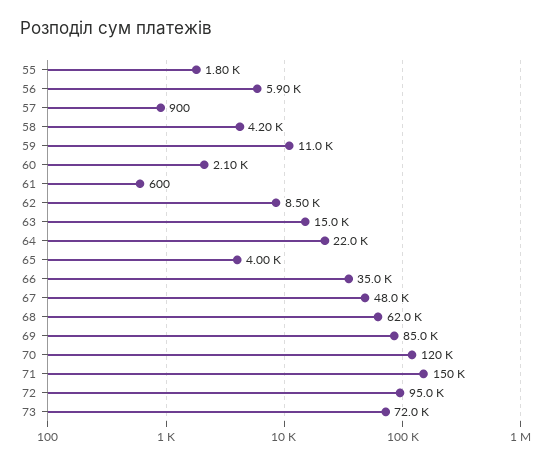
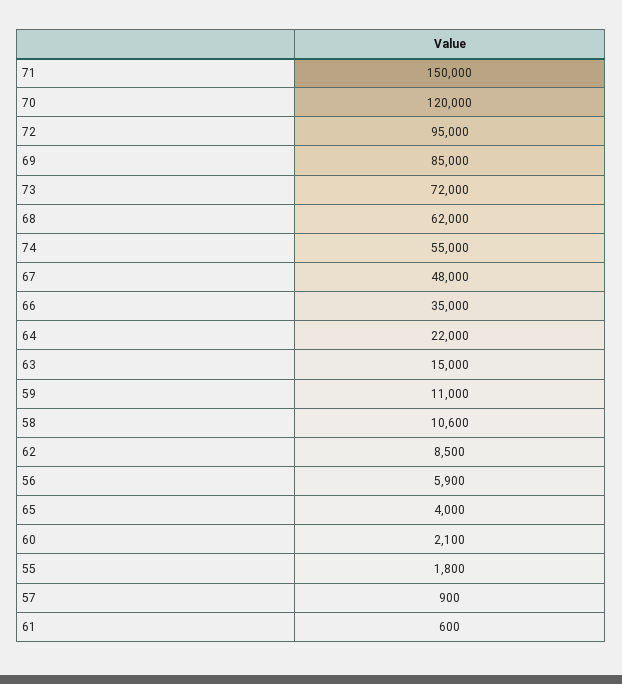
  {
    "55": 1800,
    "56": 5900,
    "57": 900,
-   "58": 4200,
+   "58": 10600,
    "59": 11000,
    "60": 2100,
    "61": 600,
    "62": 8500,
    "63": 15000,
    "64": 22000,
    "65": 4000,
    "66": 35000,
    "67": 48000,
    "68": 62000,
    "69": 85000,
    "70": 120000,
    "71": 150000,
    "72": 95000,
-   "73": 72000
+   "73": 72000,
+   "74": 55000
  }

